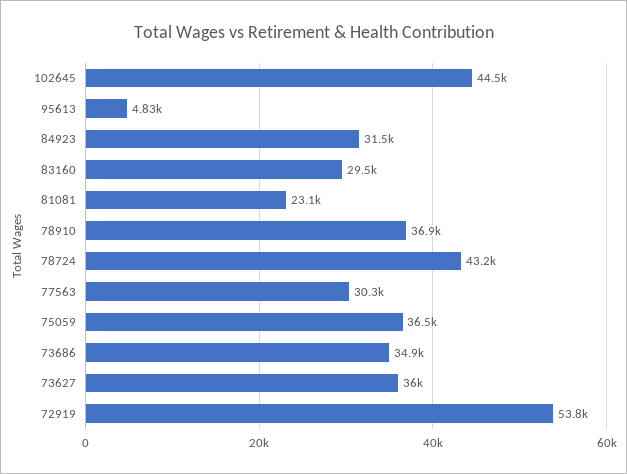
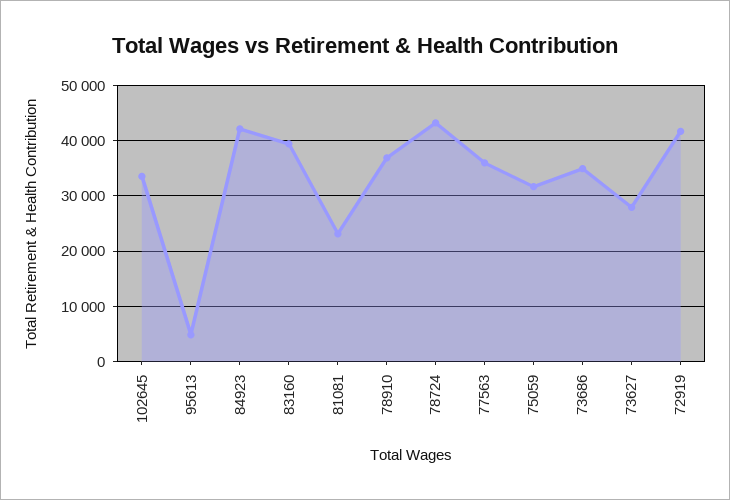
  {
-   "102645": 44500,
+   "102645": 34000,
    "95613": 4830,
-   "84923": 31500,
+   "84923": 42000,
-   "83160": 29500,
+   "83160": 40000,
    "81081": 23100,
    "78910": 36900,
    "78724": 43200,
-   "77563": 30300,
+   "77563": 36000,
-   "75059": 36500,
+   "75059": 32000,
    "73686": 34900,
-   "73627": 36000,
+   "73627": 28000,
-   "72919": 53800
+   "72919": 42000
  }

